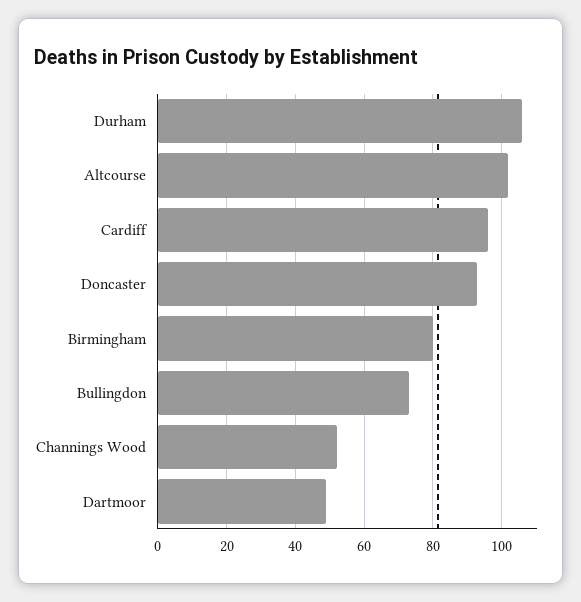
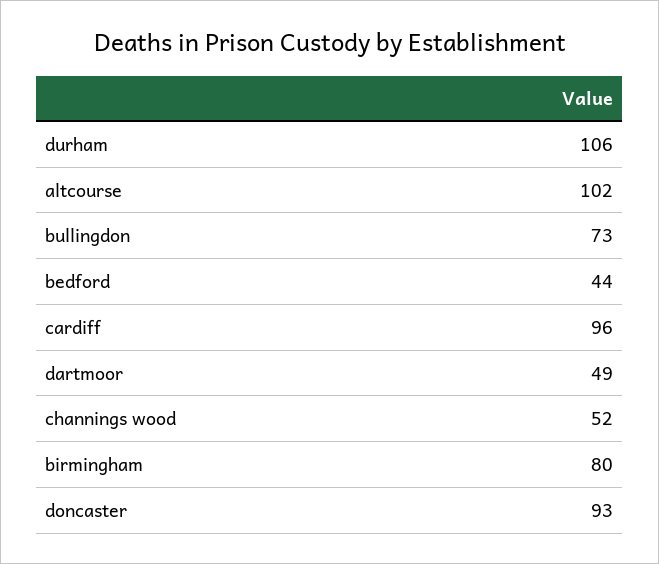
  {
    "Durham": 106,
    "Altcourse": 102,
    "Cardiff": 96,
    "Doncaster": 93,
    "Birmingham": 80,
    "Bullingdon": 73,
    "Channings Wood": 52,
-   "Dartmoor": 49
+   "Dartmoor": 49,
+   "bedford": 44
  }

